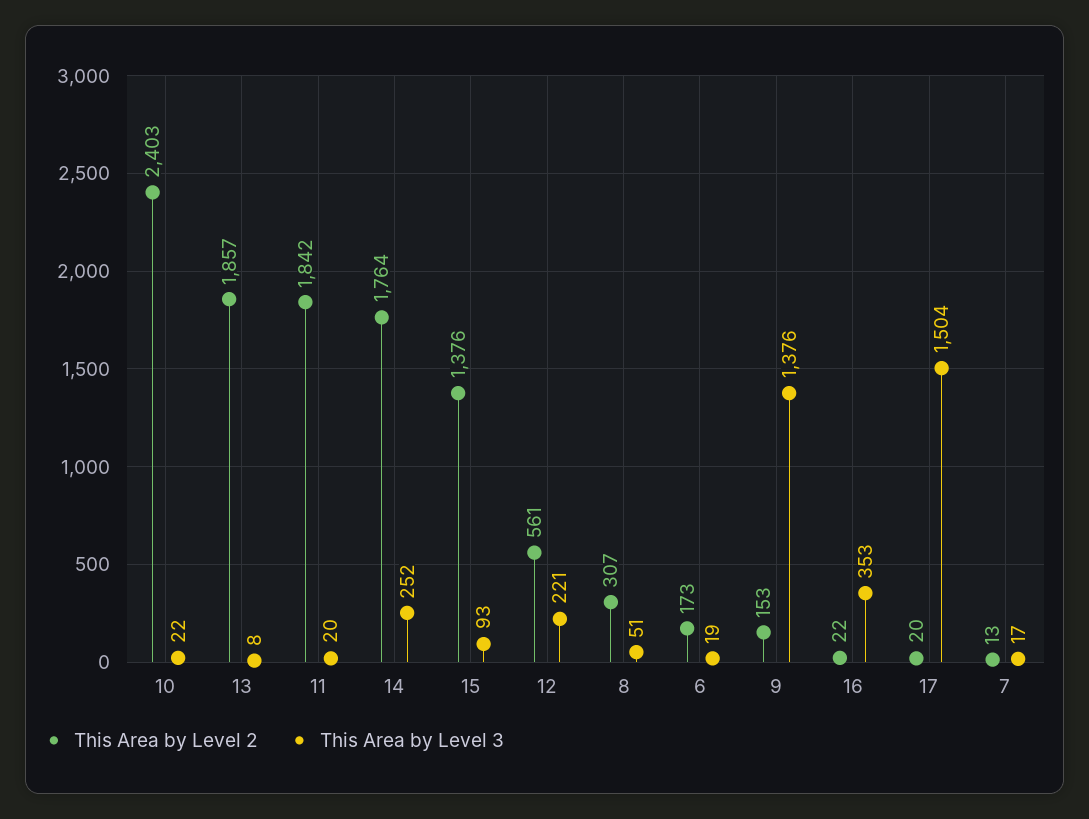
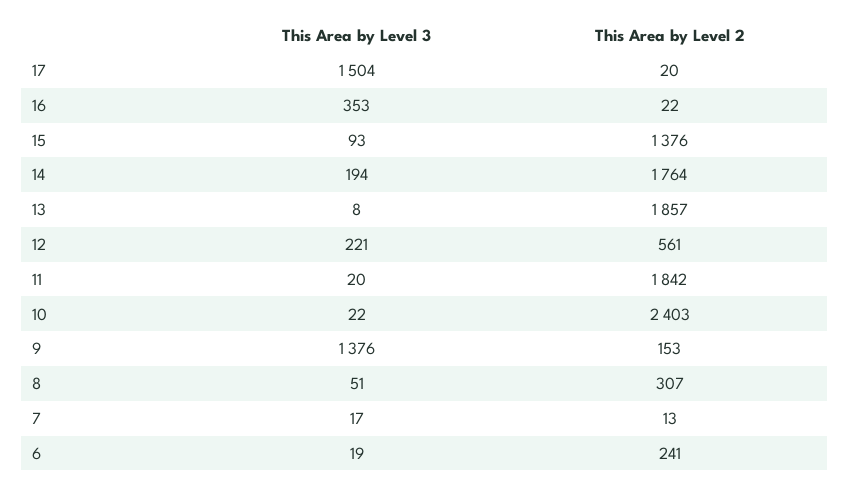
  {
    "This Area by Level 2": {
      "10": 2403,
      "13": 1857,
      "11": 1842,
      "14": 1764,
      "15": 1376,
      "12": 561,
      "8": 307,
-     "6": 173,
+     "6": 241,
      "9": 153,
      "16": 22,
      "17": 20,
      "7": 13
    },
    "This Area by Level 3": {
      "10": 22,
      "13": 8,
      "11": 20,
-     "14": 252,
+     "14": 194,
      "15": 93,
      "12": 221,
      "8": 51,
      "6": 19,
      "9": 1376,
      "16": 353,
      "17": 1504,
      "7": 17
    }
  }

